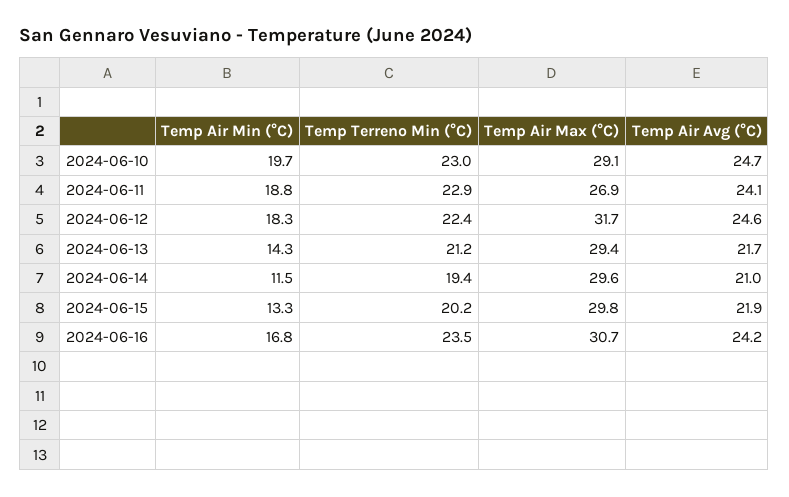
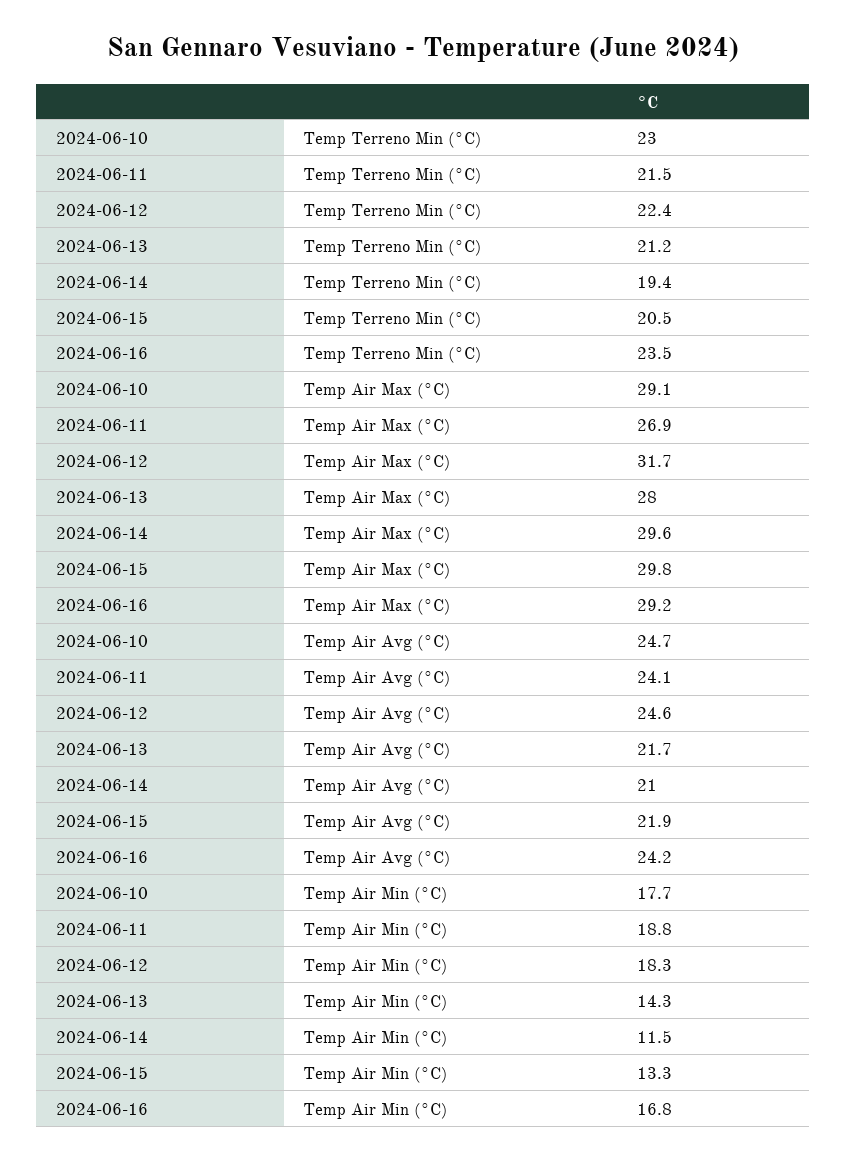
  {
    "Temp Air Min (°C)": {
-     "2024-06-10": 19.7,
+     "2024-06-10": 17.7,
      "2024-06-11": 18.8,
      "2024-06-12": 18.3,
      "2024-06-13": 14.3,
      "2024-06-14": 11.5,
      "2024-06-15": 13.3,
      "2024-06-16": 16.8
    },
    "Temp Terreno Min (°C)": {
      "2024-06-10": 23,
-     "2024-06-11": 22.9,
+     "2024-06-11": 21.5,
      "2024-06-12": 22.4,
      "2024-06-13": 21.2,
      "2024-06-14": 19.4,
-     "2024-06-15": 20.2,
+     "2024-06-15": 20.5,
      "2024-06-16": 23.5
    },
    "Temp Air Max (°C)": {
      "2024-06-10": 29.1,
      "2024-06-11": 26.9,
      "2024-06-12": 31.7,
-     "2024-06-13": 29.4,
+     "2024-06-13": 28,
      "2024-06-14": 29.6,
      "2024-06-15": 29.8,
-     "2024-06-16": 30.7
+     "2024-06-16": 29.2
    },
    "Temp Air Avg (°C)": {
      "2024-06-10": 24.7,
      "2024-06-11": 24.1,
      "2024-06-12": 24.6,
      "2024-06-13": 21.7,
      "2024-06-14": 21,
      "2024-06-15": 21.9,
      "2024-06-16": 24.2
    }
  }

